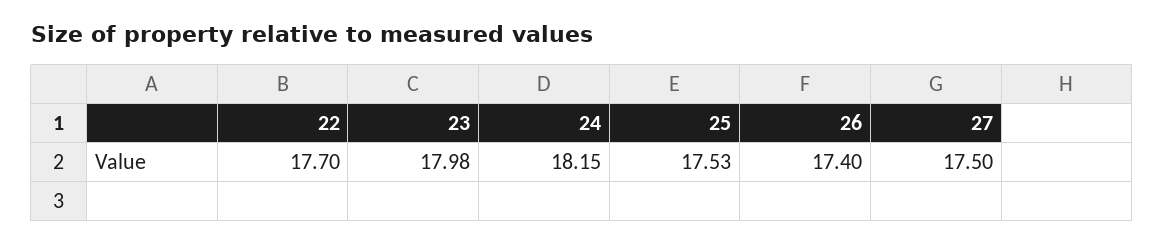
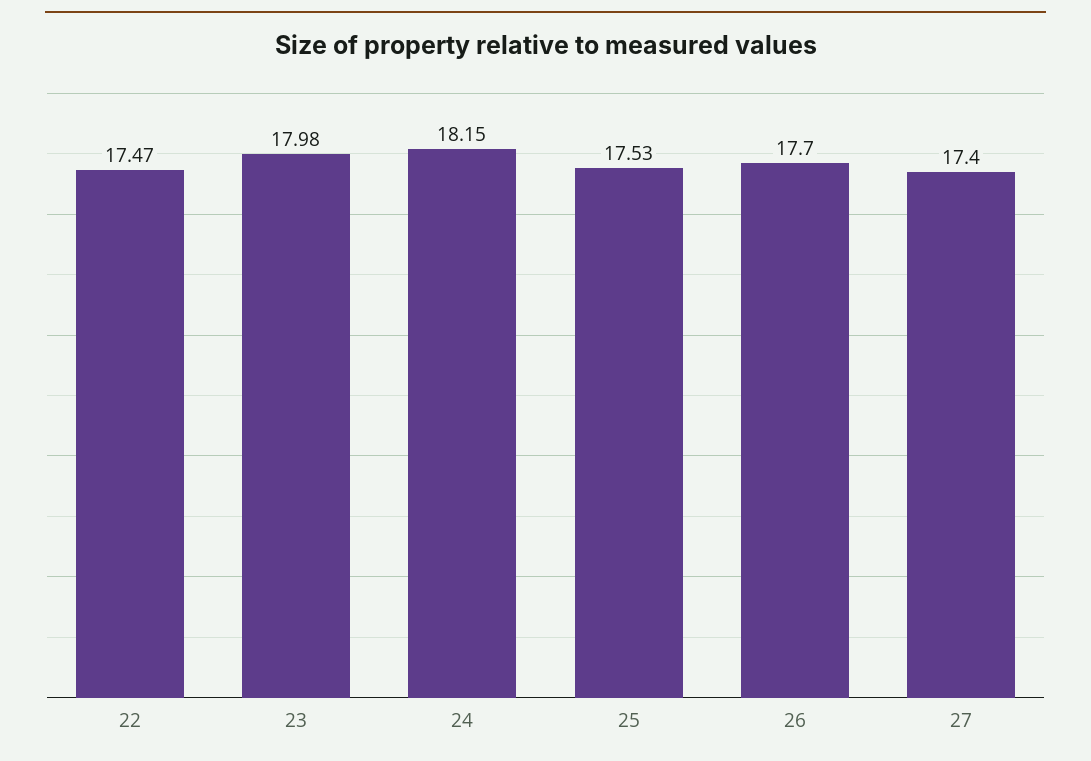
  {
-   "22": 17.7,
+   "22": 17.47,
    "23": 17.98,
    "24": 18.15,
    "25": 17.53,
-   "26": 17.4,
+   "26": 17.7,
-   "27": 17.5
+   "27": 17.4
  }

